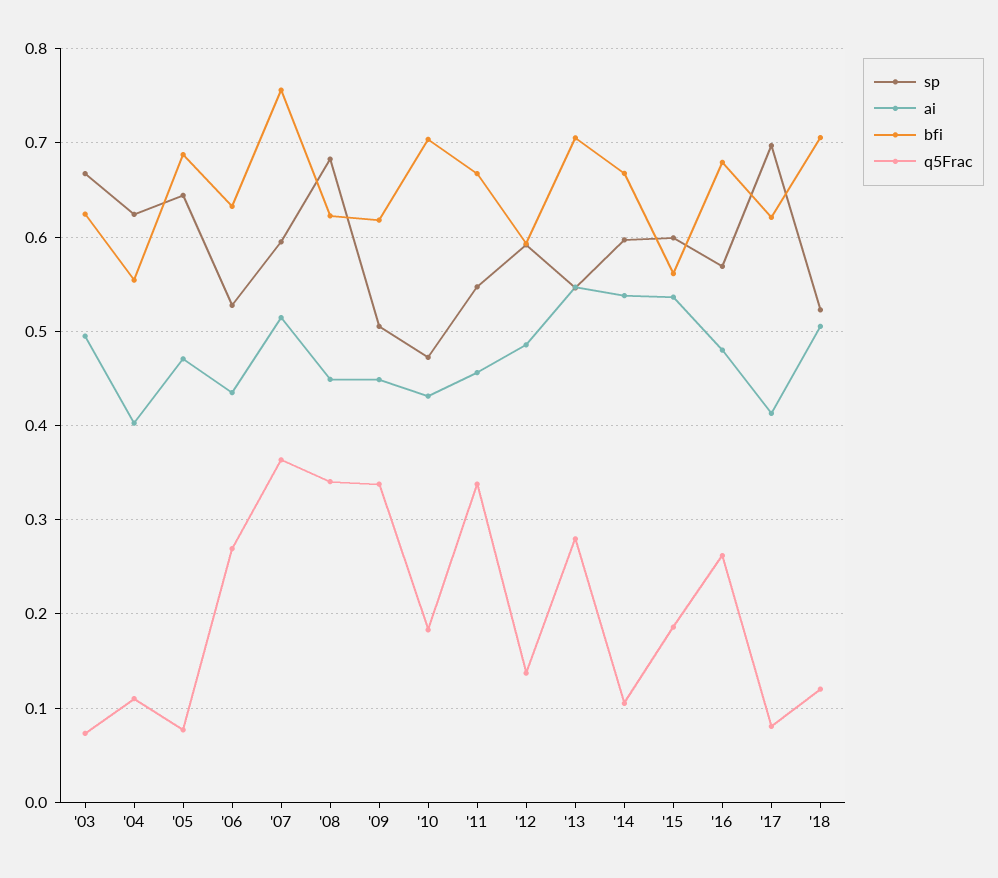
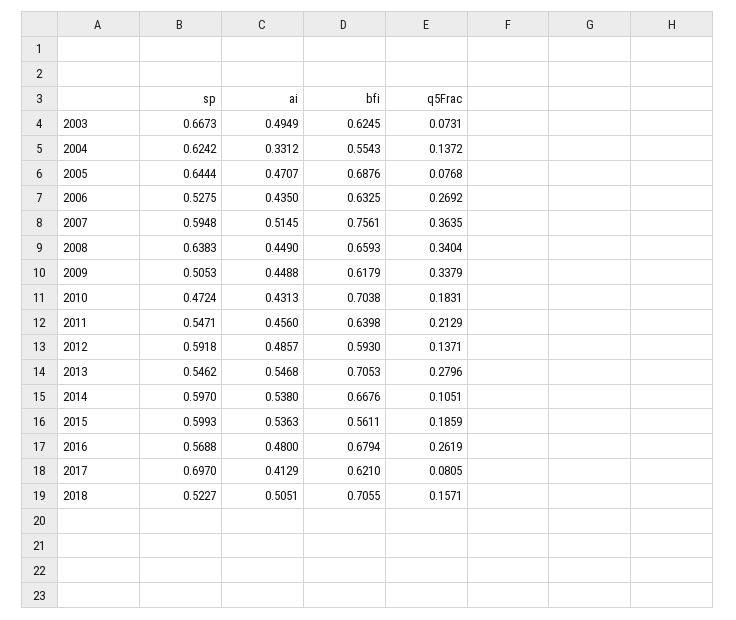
  {
    "sp": {
      "'03": 0.6673,
      "'04": 0.6242,
      "'05": 0.6444,
      "'06": 0.5275,
      "'07": 0.5948,
-     "'08": 0.68,
+     "'08": 0.6383,
      "'09": 0.5053,
      "'10": 0.4724,
      "'11": 0.5471,
      "'12": 0.5918,
      "'13": 0.5462,
      "'14": 0.597,
      "'15": 0.5993,
      "'16": 0.5688,
      "'17": 0.697,
      "'18": 0.5227
    },
    "ai": {
      "'03": 0.4949,
-     "'04": 0.4,
+     "'04": 0.3312,
      "'05": 0.4707,
      "'06": 0.435,
      "'07": 0.5145,
      "'08": 0.449,
      "'09": 0.4488,
      "'10": 0.4313,
      "'11": 0.456,
      "'12": 0.4857,
      "'13": 0.5468,
      "'14": 0.538,
      "'15": 0.5363,
      "'16": 0.48,
      "'17": 0.4129,
      "'18": 0.5051
    },
    "bfi": {
      "'03": 0.6245,
      "'04": 0.5543,
      "'05": 0.6876,
      "'06": 0.6325,
      "'07": 0.7561,
-     "'08": 0.62,
+     "'08": 0.6593,
      "'09": 0.6179,
      "'10": 0.7038,
-     "'11": 0.67,
+     "'11": 0.6398,
      "'12": 0.593,
      "'13": 0.7053,
      "'14": 0.6676,
      "'15": 0.5611,
      "'16": 0.6794,
      "'17": 0.621,
      "'18": 0.7055
    },
    "q5Frac": {
      "'03": 0.0731,
-     "'04": 0.11,
+     "'04": 0.1372,
      "'05": 0.0768,
      "'06": 0.2692,
      "'07": 0.3635,
      "'08": 0.3404,
      "'09": 0.3379,
      "'10": 0.1831,
-     "'11": 0.34,
+     "'11": 0.2129,
      "'12": 0.1371,
      "'13": 0.2796,
      "'14": 0.1051,
      "'15": 0.1859,
      "'16": 0.2619,
      "'17": 0.0805,
-     "'18": 0.12
+     "'18": 0.1571
    }
  }

